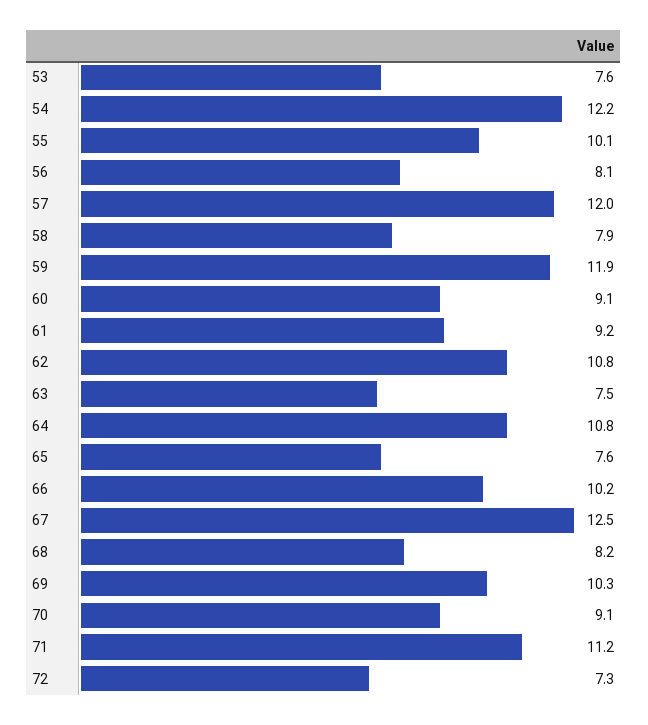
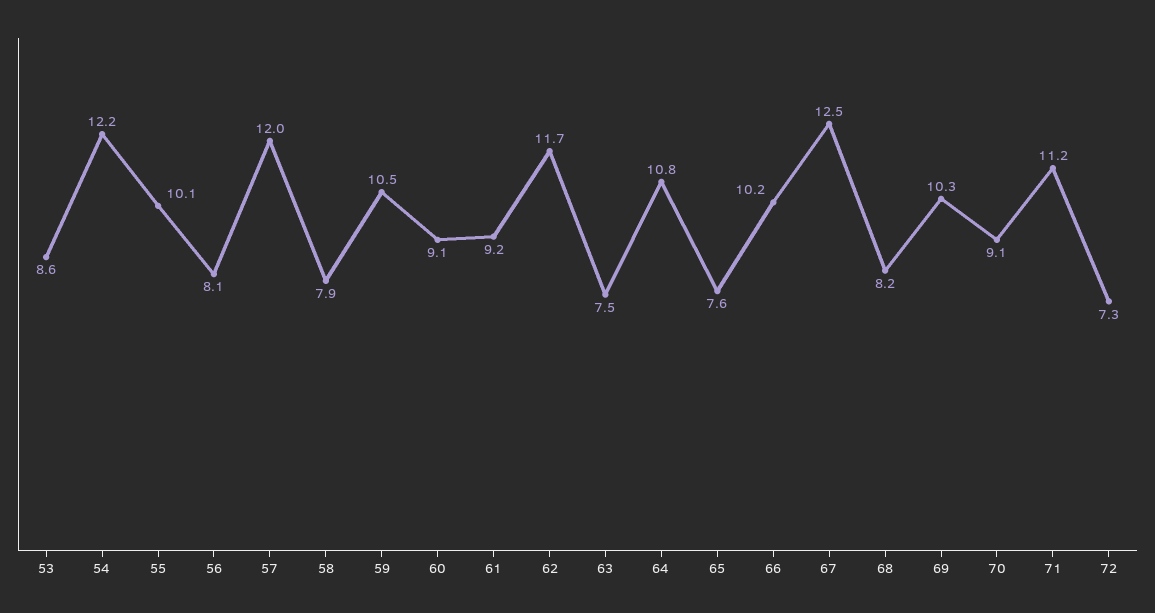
  {
-   "53": 7.6,
+   "53": 8.6,
    "54": 12.2,
    "55": 10.1,
    "56": 8.1,
    "57": 12,
    "58": 7.9,
-   "59": 11.9,
+   "59": 10.5,
    "60": 9.1,
    "61": 9.2,
-   "62": 10.8,
+   "62": 11.7,
    "63": 7.5,
    "64": 10.8,
    "65": 7.6,
    "66": 10.2,
    "67": 12.5,
    "68": 8.2,
    "69": 10.3,
    "70": 9.1,
    "71": 11.2,
    "72": 7.3
  }

